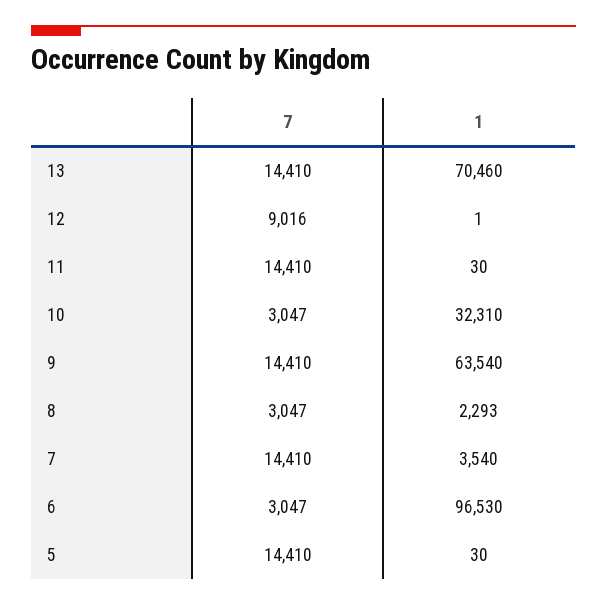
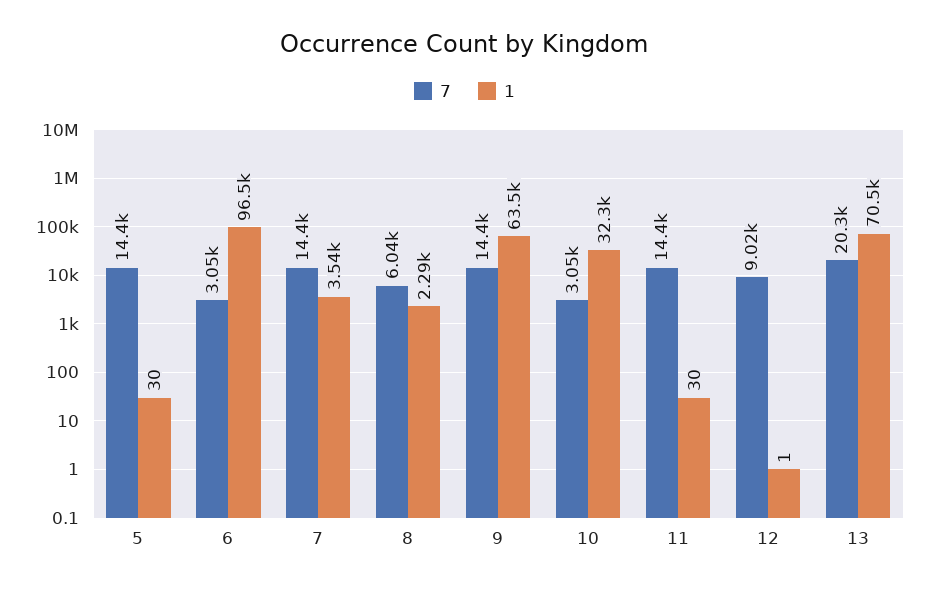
  {
    "7": {
-     "13": 14410,
+     "13": 20300,
      "12": 9016,
      "11": 14410,
      "10": 3047,
      "9": 14410,
-     "8": 3047,
+     "8": 6040,
      "7": 14410,
      "6": 3047,
      "5": 14410
    },
    "1": {
      "13": 70460,
      "12": 1,
      "11": 30,
      "10": 32310,
      "9": 63540,
      "8": 2293,
      "7": 3540,
      "6": 96530,
      "5": 30
    }
  }

